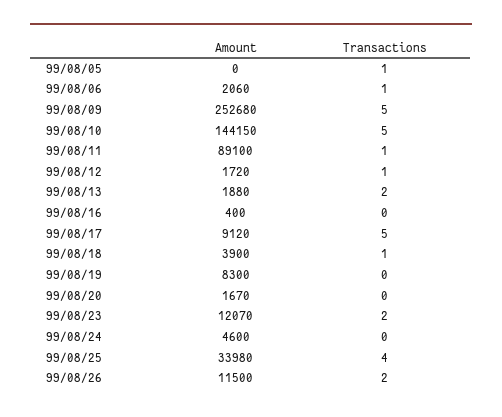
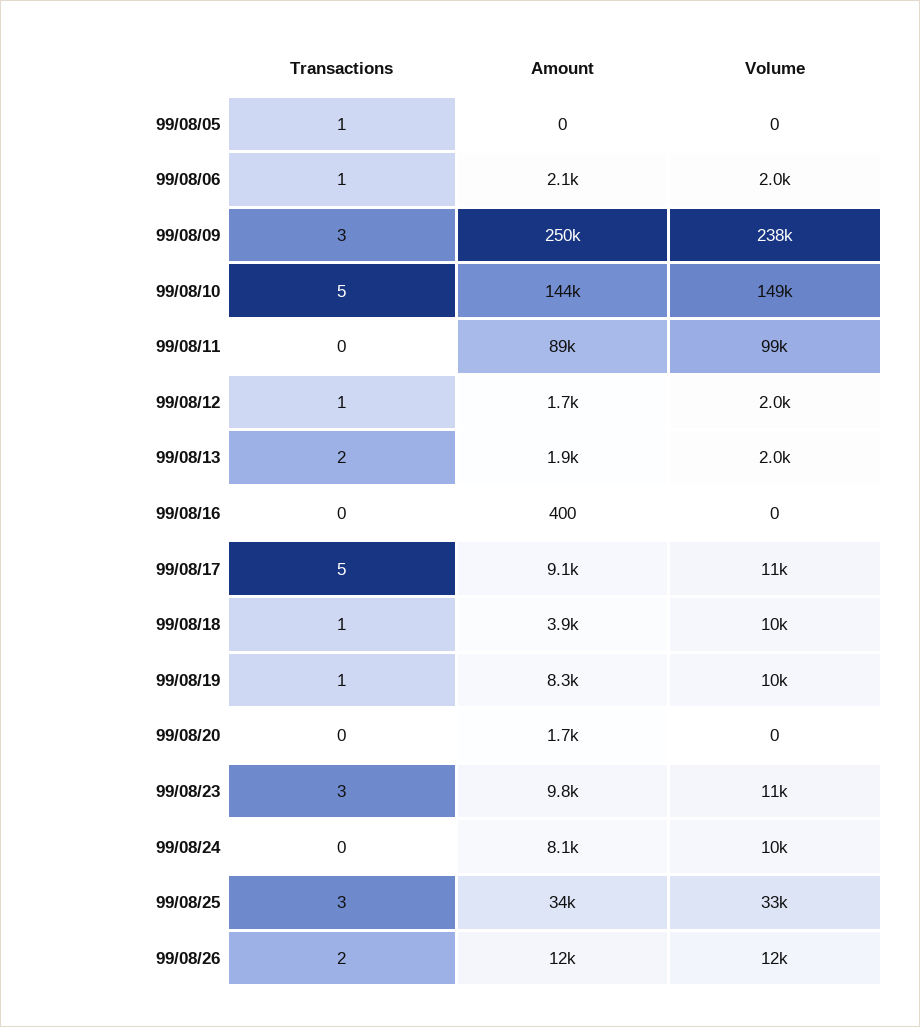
  {
    "Amount": {
      "99/08/05": 0,
      "99/08/06": 2060,
-     "99/08/09": 252680,
+     "99/08/09": 250000,
      "99/08/10": 144150,
      "99/08/11": 89100,
      "99/08/12": 1720,
      "99/08/13": 1880,
      "99/08/16": 400,
      "99/08/17": 9120,
      "99/08/18": 3900,
      "99/08/19": 8300,
      "99/08/20": 1670,
-     "99/08/23": 12070,
+     "99/08/23": 9800,
-     "99/08/24": 4600,
+     "99/08/24": 8100,
      "99/08/25": 33980,
      "99/08/26": 11500
    },
    "Transactions": {
      "99/08/05": 1,
      "99/08/06": 1,
-     "99/08/09": 5,
+     "99/08/09": 3,
      "99/08/10": 5,
-     "99/08/11": 1,
+     "99/08/11": 0,
      "99/08/12": 1,
      "99/08/13": 2,
      "99/08/16": 0,
      "99/08/17": 5,
      "99/08/18": 1,
-     "99/08/19": 0,
+     "99/08/19": 1,
      "99/08/20": 0,
-     "99/08/23": 2,
+     "99/08/23": 3,
      "99/08/24": 0,
-     "99/08/25": 4,
+     "99/08/25": 3,
      "99/08/26": 2
-   }
+   },
+   "Volume": {
+     "99/08/05": 0,
+     "99/08/06": 2000,
+     "99/08/09": 238000,
+     "99/08/10": 149000,
+     "99/08/11": 99000,
+     "99/08/12": 2000,
+     "99/08/13": 2000,
+     "99/08/16": 0,
+     "99/08/17": 11000,
+     "99/08/18": 10000,
+     "99/08/19": 10000,
+     "99/08/20": 0,
+     "99/08/23": 11000,
+     "99/08/24": 10000,
+     "99/08/25": 33000,
+     "99/08/26": 12000
+   }
  }

